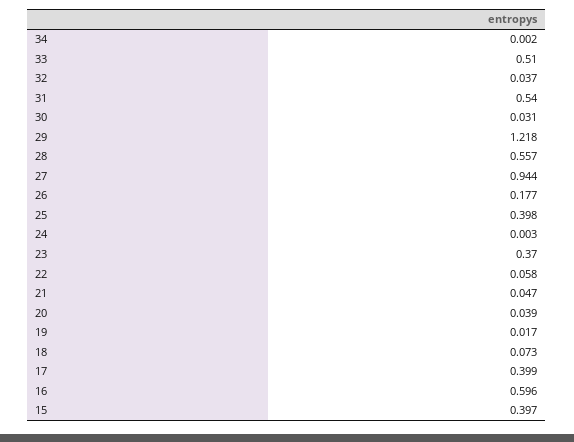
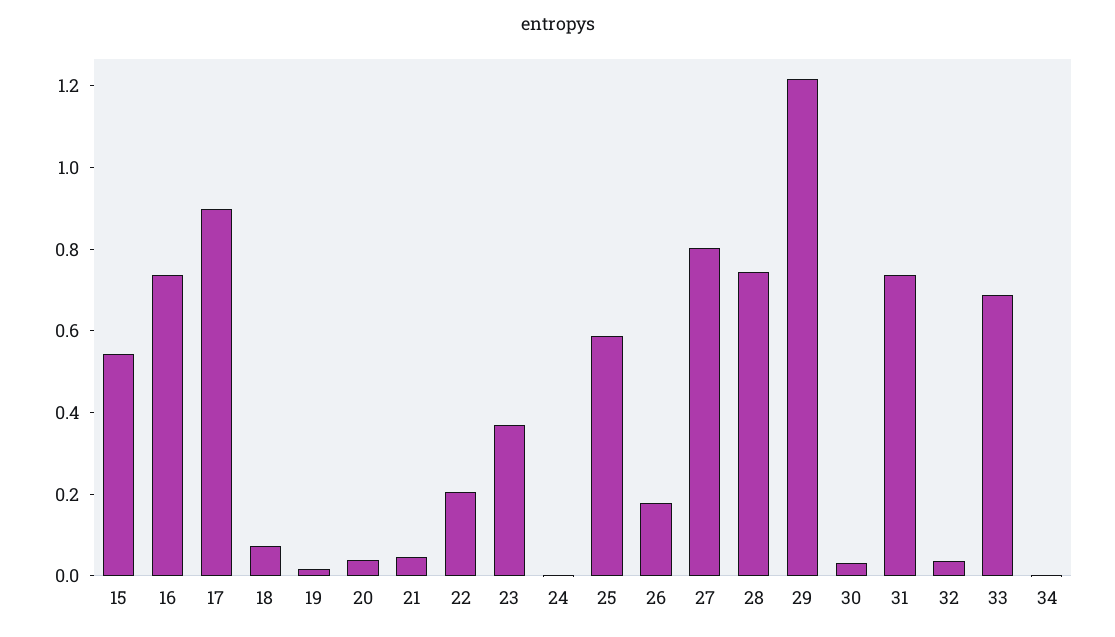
  {
    "34": 0.002,
-   "33": 0.51,
+   "33": 0.7,
    "32": 0.037,
-   "31": 0.54,
+   "31": 0.75,
    "30": 0.031,
    "29": 1.218,
-   "28": 0.557,
+   "28": 0.75,
-   "27": 0.944,
+   "27": 0.8,
    "26": 0.177,
-   "25": 0.398,
+   "25": 0.6,
    "24": 0.003,
    "23": 0.37,
-   "22": 0.058,
+   "22": 0.2,
    "21": 0.047,
    "20": 0.039,
    "19": 0.017,
    "18": 0.073,
-   "17": 0.399,
+   "17": 0.9,
-   "16": 0.596,
+   "16": 0.75,
-   "15": 0.397
+   "15": 0.55
  }

